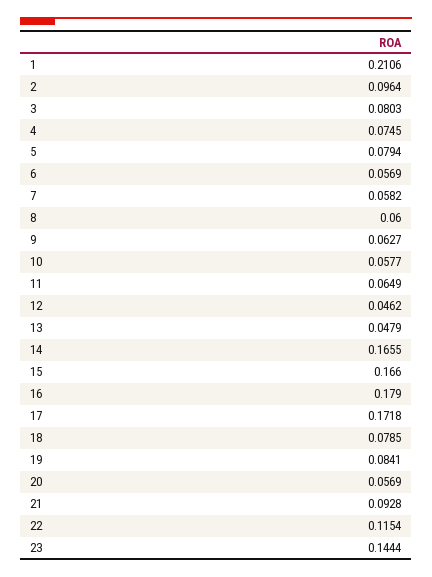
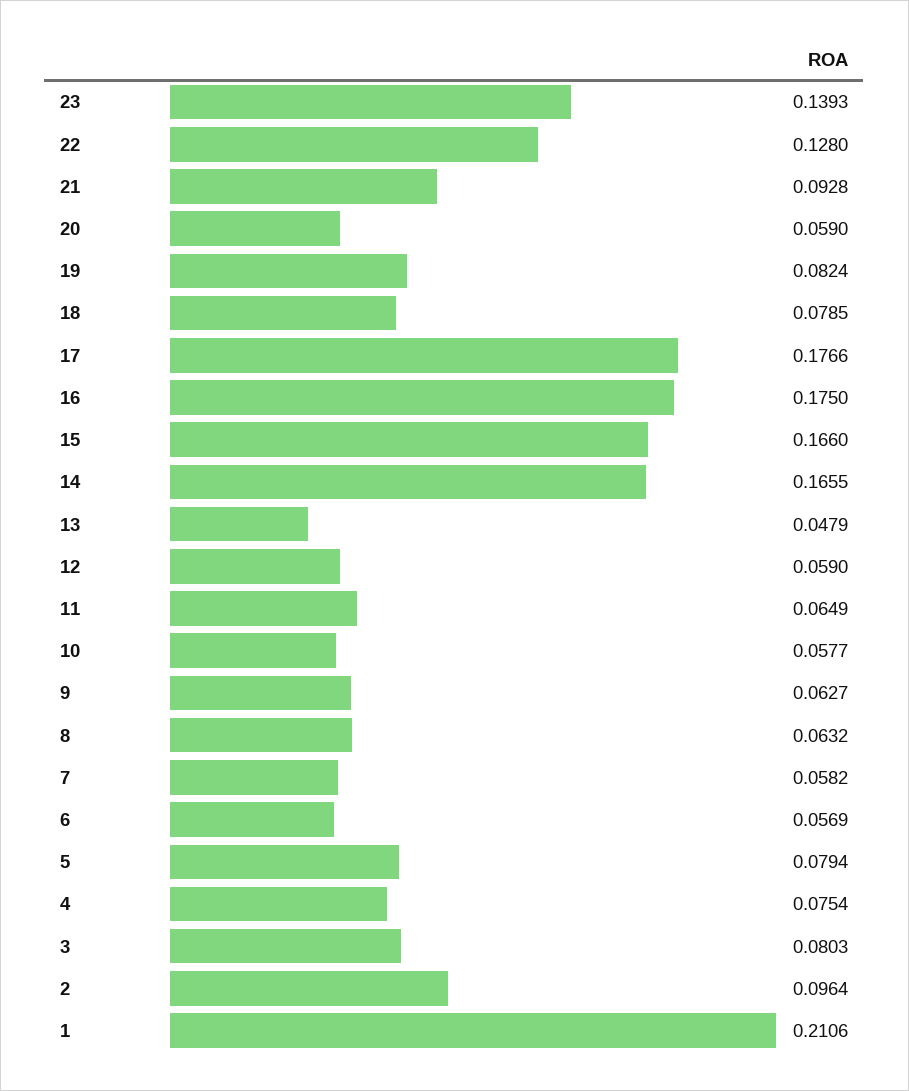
  {
    "1": 0.2106,
    "2": 0.0964,
    "3": 0.0803,
-   "4": 0.0745,
+   "4": 0.0754,
    "5": 0.0794,
    "6": 0.0569,
    "7": 0.0582,
-   "8": 0.06,
+   "8": 0.0632,
    "9": 0.0627,
    "10": 0.0577,
    "11": 0.0649,
-   "12": 0.0462,
+   "12": 0.059,
    "13": 0.0479,
    "14": 0.1655,
    "15": 0.166,
-   "16": 0.179,
+   "16": 0.175,
-   "17": 0.1718,
+   "17": 0.1766,
    "18": 0.0785,
-   "19": 0.0841,
+   "19": 0.0824,
-   "20": 0.0569,
+   "20": 0.059,
    "21": 0.0928,
-   "22": 0.1154,
+   "22": 0.128,
-   "23": 0.1444
+   "23": 0.1393
  }

